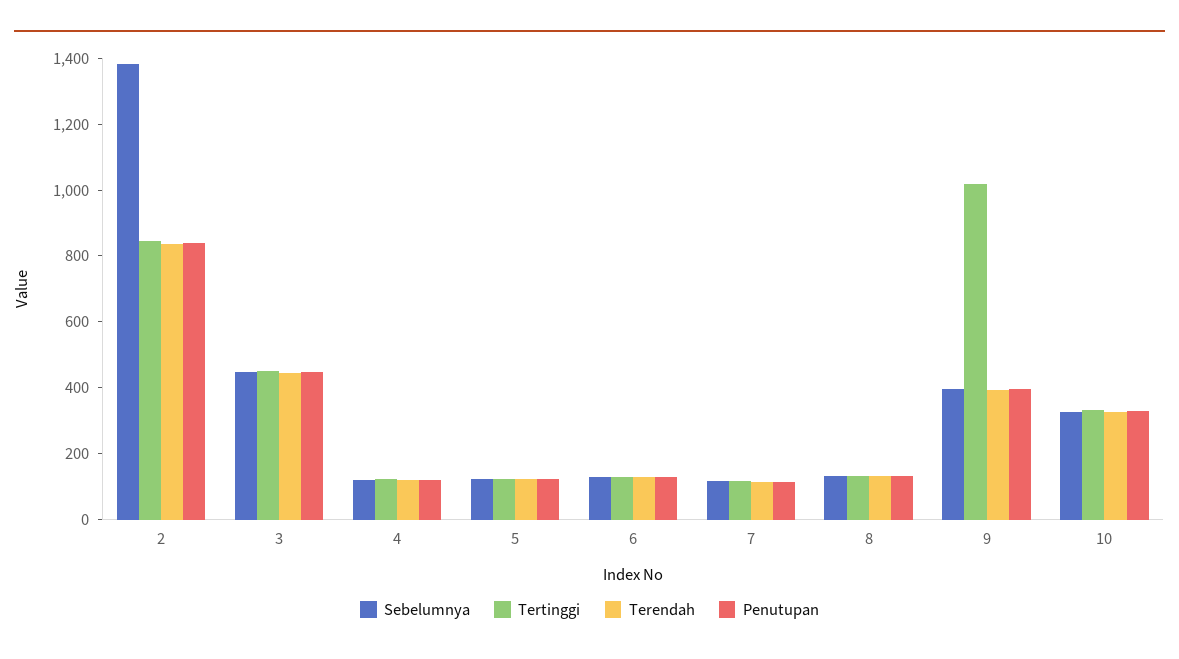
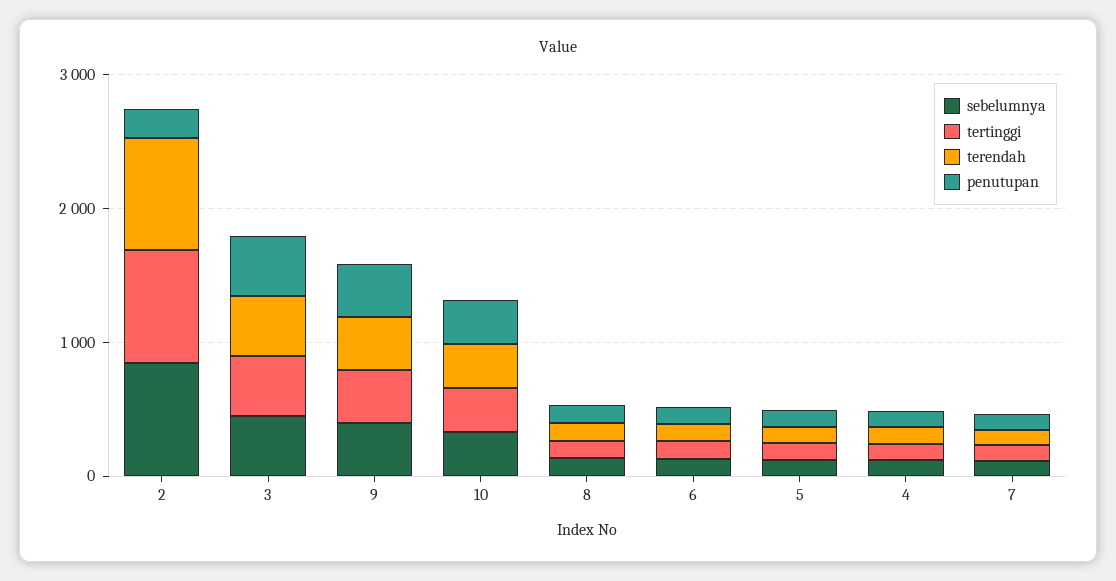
  {
    "Sebelumnya": {
-     "2": 1400,
+     "2": 800,
      "3": 450,
      "4": 100,
      "5": 100,
      "6": 150,
      "7": 100,
      "8": 150,
      "9": 400,
      "10": 350
    },
    "Tertinggi": {
      "2": 850,
      "3": 450,
      "4": 100,
      "5": 100,
      "6": 150,
      "7": 100,
      "8": 150,
-     "9": 1000,
+     "9": 400,
      "10": 350
    },
    "Terendah": {
      "2": 850,
      "3": 450,
      "4": 100,
      "5": 100,
      "6": 150,
      "7": 100,
      "8": 150,
      "9": 400,
      "10": 350
    },
    "Penutupan": {
-     "2": 850,
+     "2": 200,
      "3": 450,
      "4": 100,
      "5": 100,
      "6": 150,
      "7": 100,
      "8": 150,
      "9": 400,
      "10": 350
    }
  }

